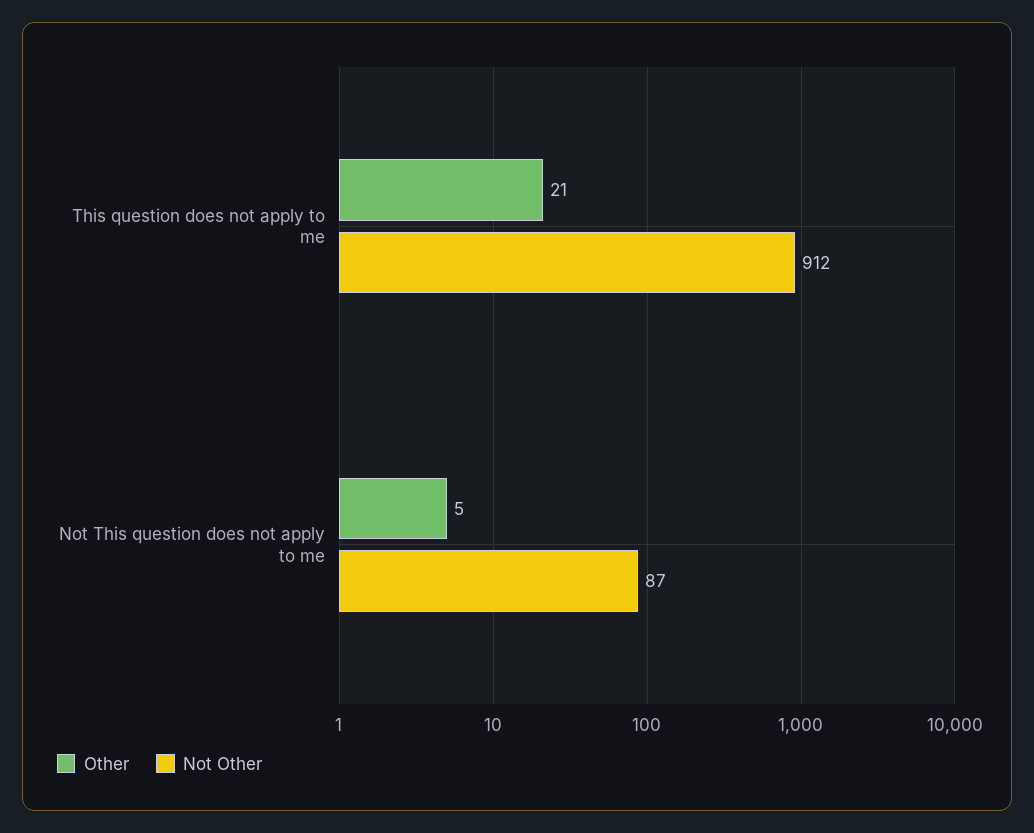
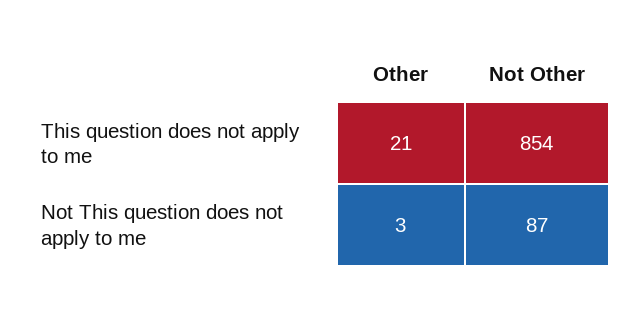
  {
    "Other": {
      "This question does not apply to me": 21,
-     "Not This question does not apply to me": 5
+     "Not This question does not apply to me": 3
    },
    "Not Other": {
-     "This question does not apply to me": 912,
+     "This question does not apply to me": 854,
      "Not This question does not apply to me": 87
    }
  }

